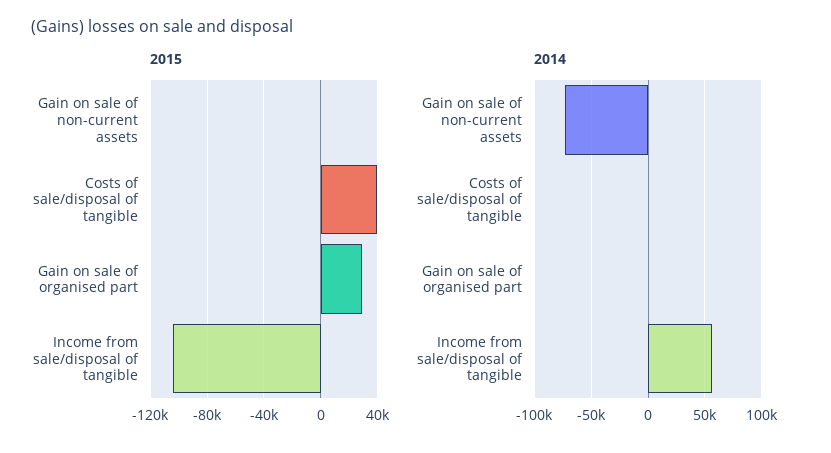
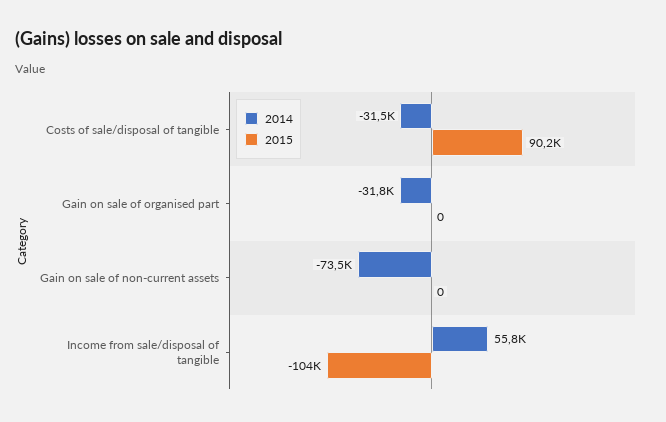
  {
    "2015": {
      "Gain on sale of non-current assets": 0,
-     "Costs of sale/disposal of tangible": 40000,
+     "Costs of sale/disposal of tangible": 90200,
-     "Gain on sale of organised part": 30000,
+     "Gain on sale of organised part": 0,
      "Income from sale/disposal of tangible": -104000
    },
    "2014": {
      "Gain on sale of non-current assets": -73500,
-     "Costs of sale/disposal of tangible": 0,
+     "Costs of sale/disposal of tangible": -31500,
-     "Gain on sale of organised part": 0,
+     "Gain on sale of organised part": -31800,
      "Income from sale/disposal of tangible": 55800
    }
  }

